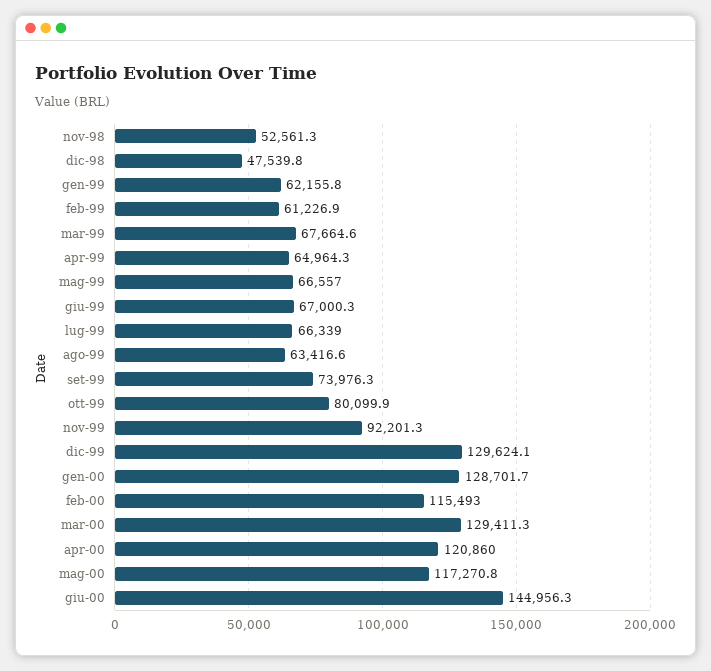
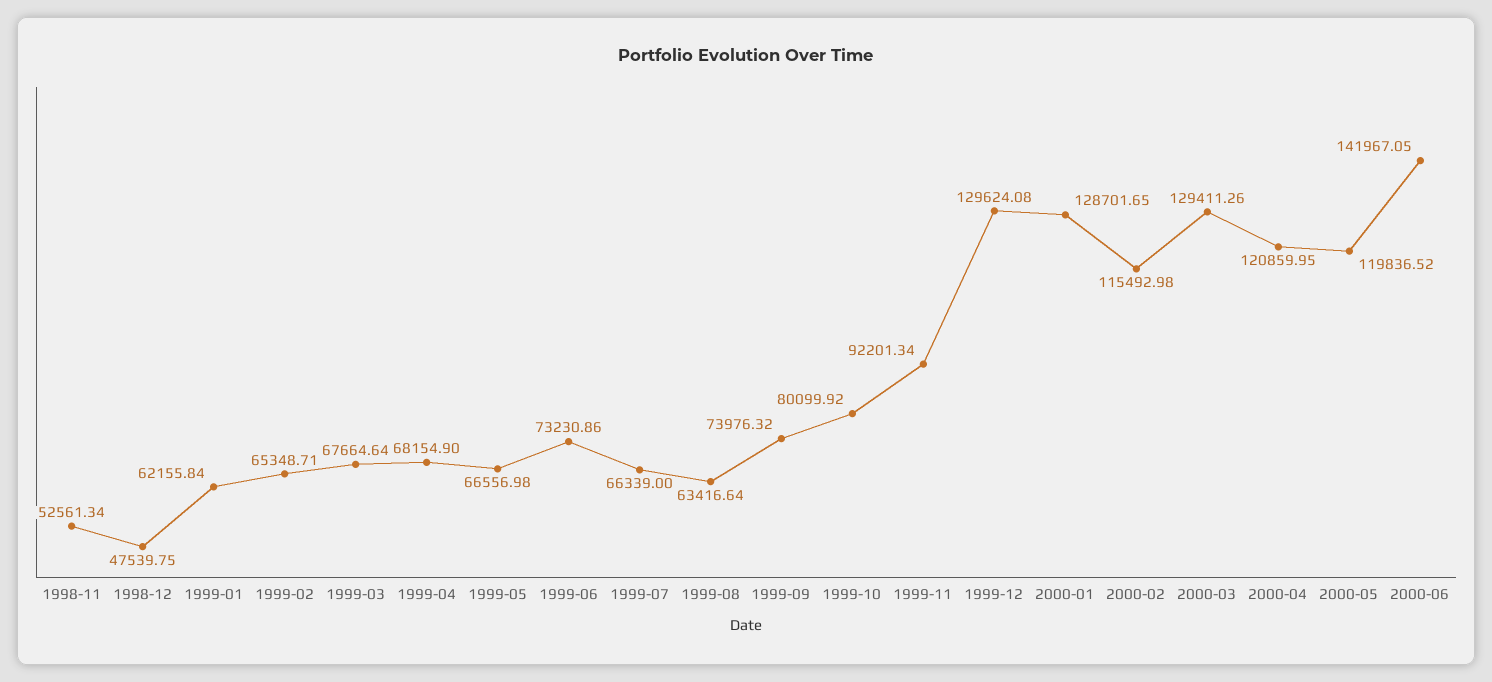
  {
    "nov-98": 52561.34,
    "dic-98": 47539.75,
    "gen-99": 62155.84,
-   "feb-99": 61226.9,
+   "feb-99": 65348.71,
    "mar-99": 67664.64,
-   "apr-99": 64964.3,
+   "apr-99": 68154.9,
    "mag-99": 66556.98,
-   "giu-99": 67000.3,
+   "giu-99": 73230.86,
    "lug-99": 66339,
    "ago-99": 63416.64,
    "set-99": 73976.32,
    "ott-99": 80099.92,
    "nov-99": 92201.34,
    "dic-99": 129624.08,
    "gen-00": 128701.65,
    "feb-00": 115492.98,
    "mar-00": 129411.26,
    "apr-00": 120859.95,
-   "mag-00": 117270.8,
+   "mag-00": 119836.52,
-   "giu-00": 144956.3
+   "giu-00": 141967.05
  }

